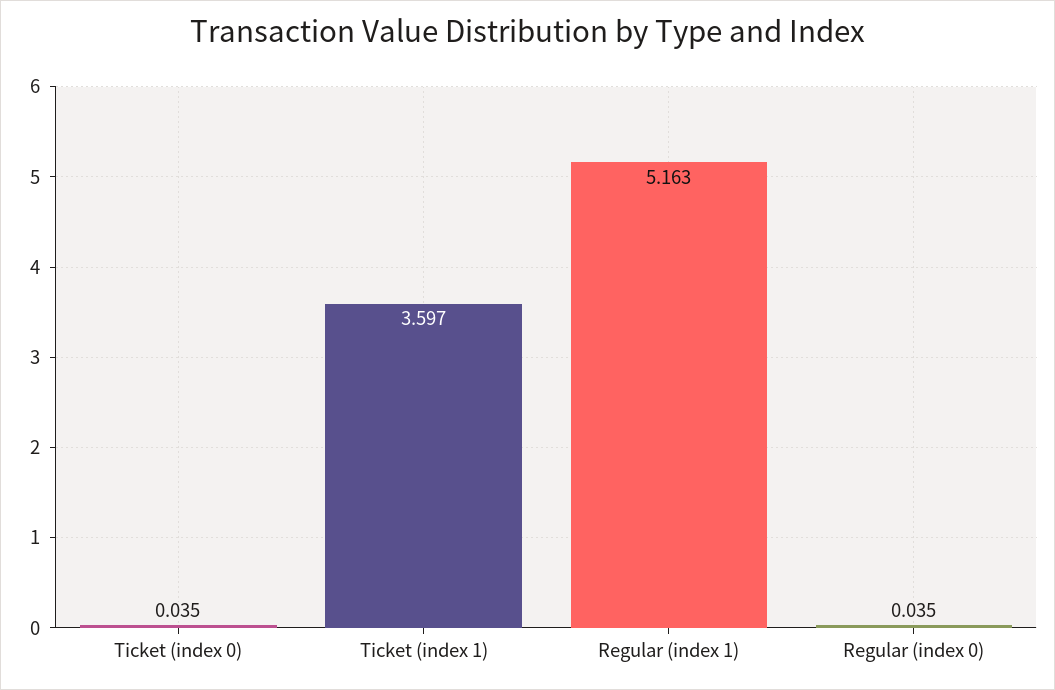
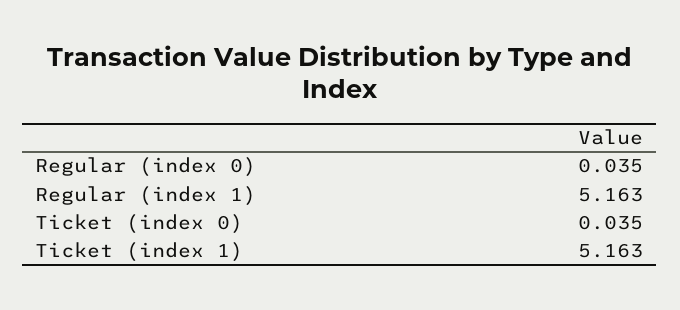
  {
    "Ticket (index 0)": 0.035,
-   "Ticket (index 1)": 3.597,
+   "Ticket (index 1)": 5.163,
    "Regular (index 1)": 5.163,
    "Regular (index 0)": 0.035
  }

